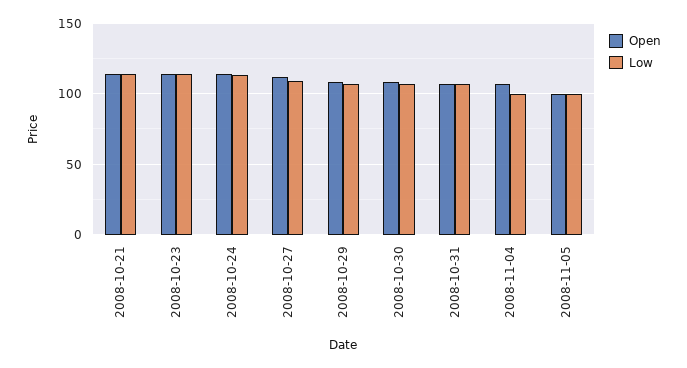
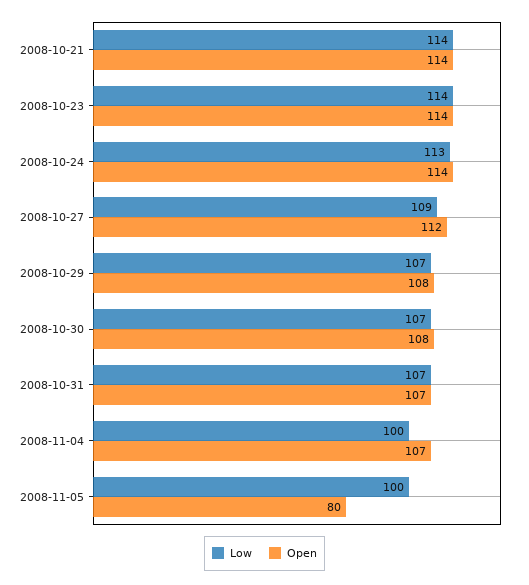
  {
    "Open": {
      "2008-10-21": 114,
      "2008-10-23": 114,
      "2008-10-24": 114,
      "2008-10-27": 112,
      "2008-10-29": 108,
      "2008-10-30": 108,
      "2008-10-31": 107,
      "2008-11-04": 107,
-     "2008-11-05": 100
+     "2008-11-05": 80
    },
    "Low": {
      "2008-10-21": 114,
      "2008-10-23": 114,
      "2008-10-24": 113,
      "2008-10-27": 109,
      "2008-10-29": 107,
      "2008-10-30": 107,
      "2008-10-31": 107,
      "2008-11-04": 100,
      "2008-11-05": 100
    }
  }

